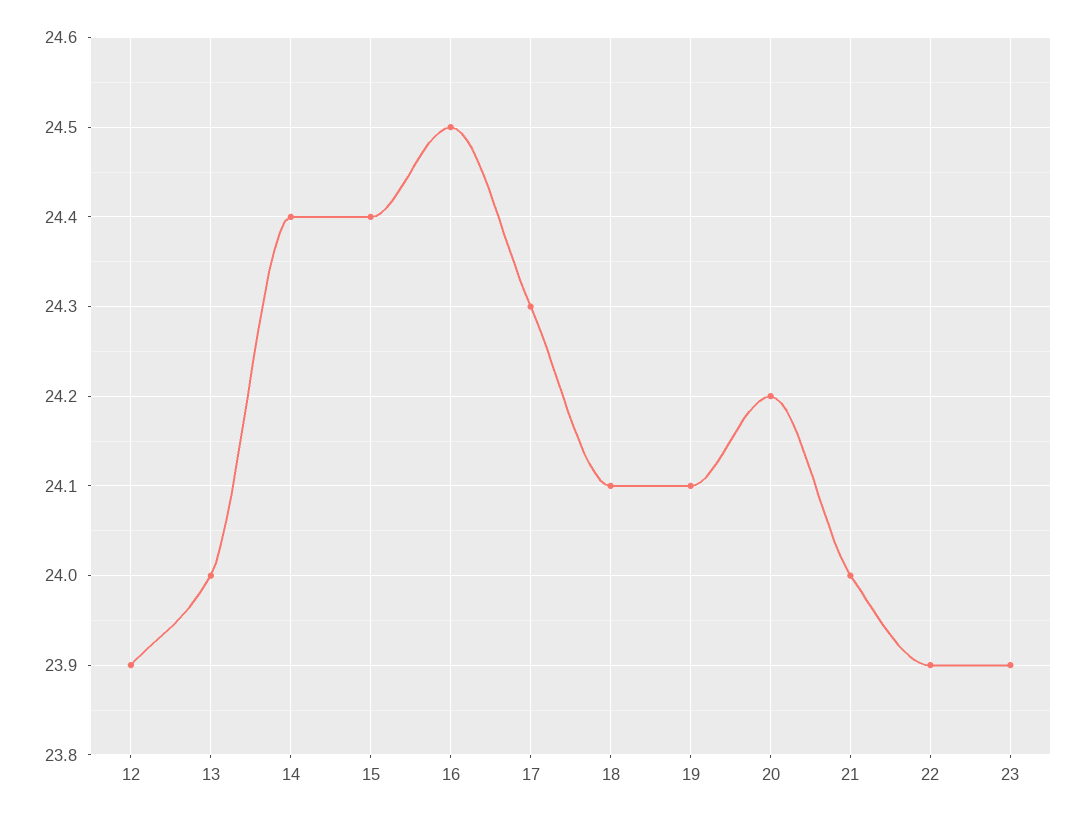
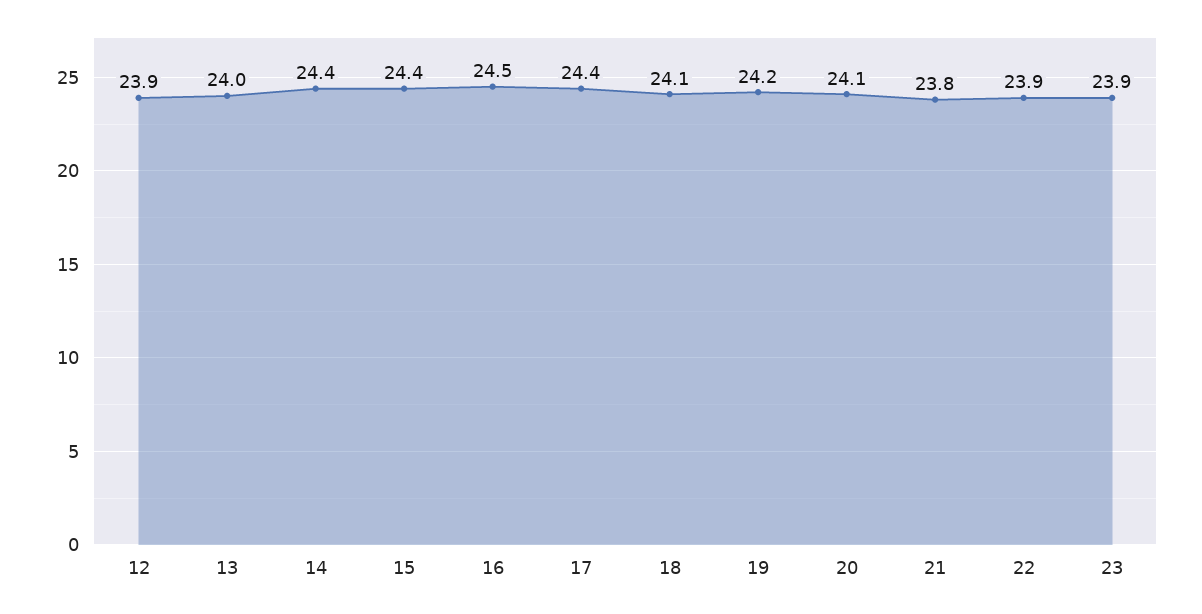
  {
    "12": 23.9,
    "13": 24,
    "14": 24.4,
    "15": 24.4,
    "16": 24.5,
-   "17": 24.3,
+   "17": 24.4,
    "18": 24.1,
-   "19": 24.1,
+   "19": 24.2,
-   "20": 24.2,
+   "20": 24.1,
-   "21": 24,
+   "21": 23.8,
    "22": 23.9,
    "23": 23.9
  }

